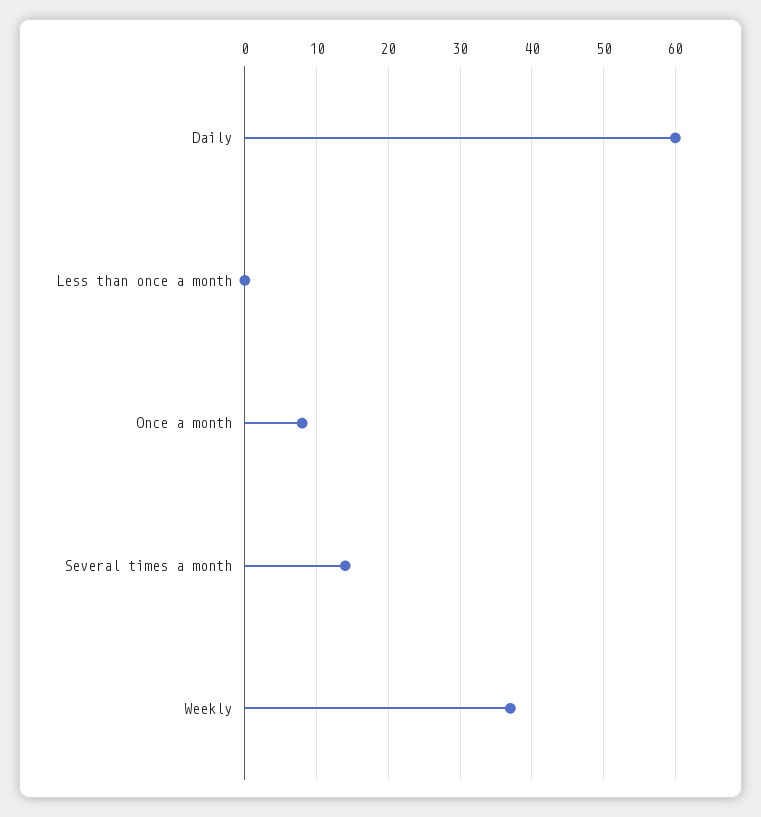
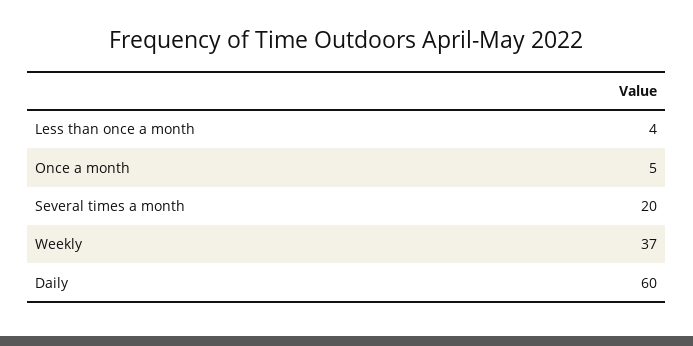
  {
    "Daily": 60,
-   "Less than once a month": 0,
+   "Less than once a month": 4,
-   "Once a month": 8,
+   "Once a month": 5,
-   "Several times a month": 14,
+   "Several times a month": 20,
    "Weekly": 37
  }

